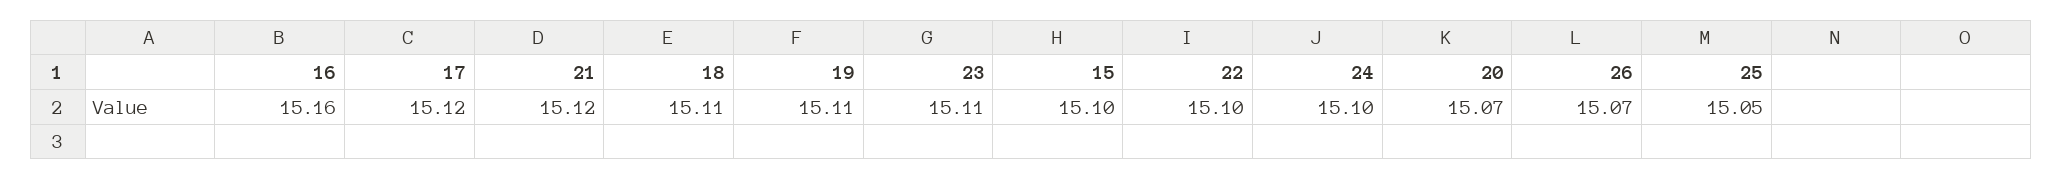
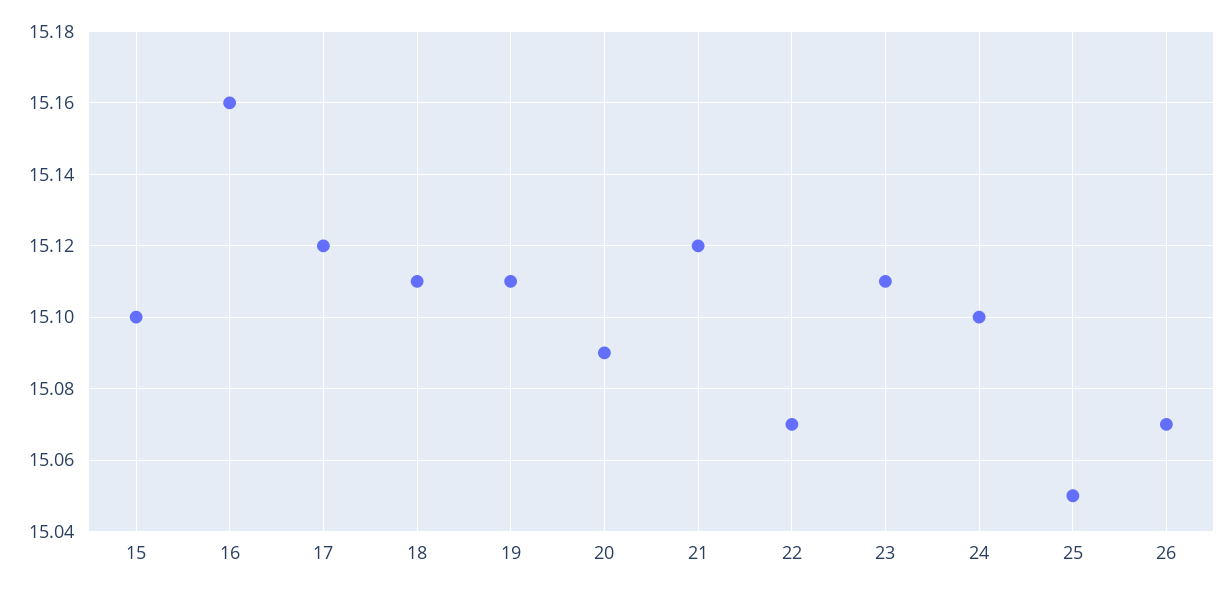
  {
    "16": 15.16,
    "17": 15.12,
    "21": 15.12,
    "18": 15.11,
    "19": 15.11,
    "23": 15.11,
    "15": 15.1,
-   "22": 15.1,
+   "22": 15.07,
    "24": 15.1,
-   "20": 15.07,
+   "20": 15.09,
    "26": 15.07,
    "25": 15.05
  }

